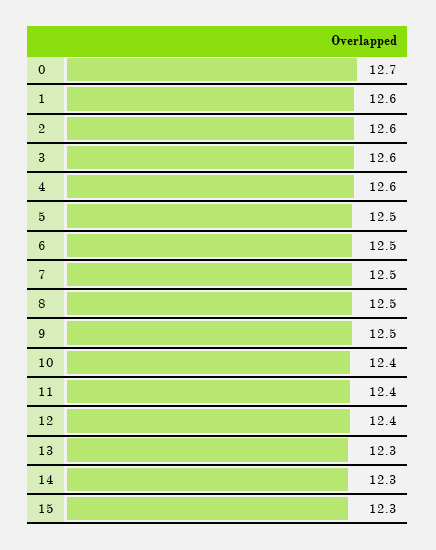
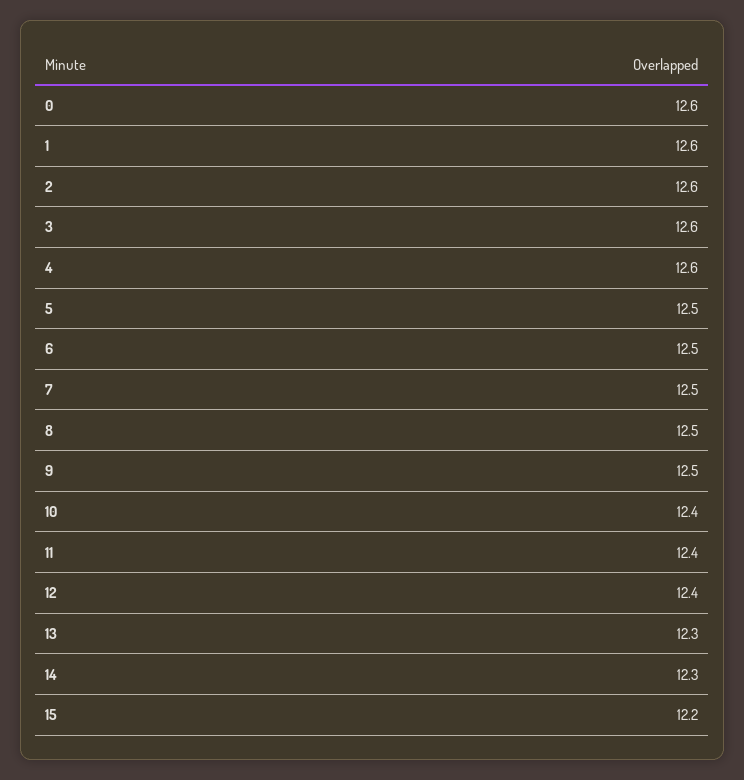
  {
-   "0": 12.7,
+   "0": 12.6,
    "1": 12.6,
    "2": 12.6,
    "3": 12.6,
    "4": 12.6,
    "5": 12.5,
    "6": 12.5,
    "7": 12.5,
    "8": 12.5,
    "9": 12.5,
    "10": 12.4,
    "11": 12.4,
    "12": 12.4,
    "13": 12.3,
    "14": 12.3,
-   "15": 12.3
+   "15": 12.2
  }

